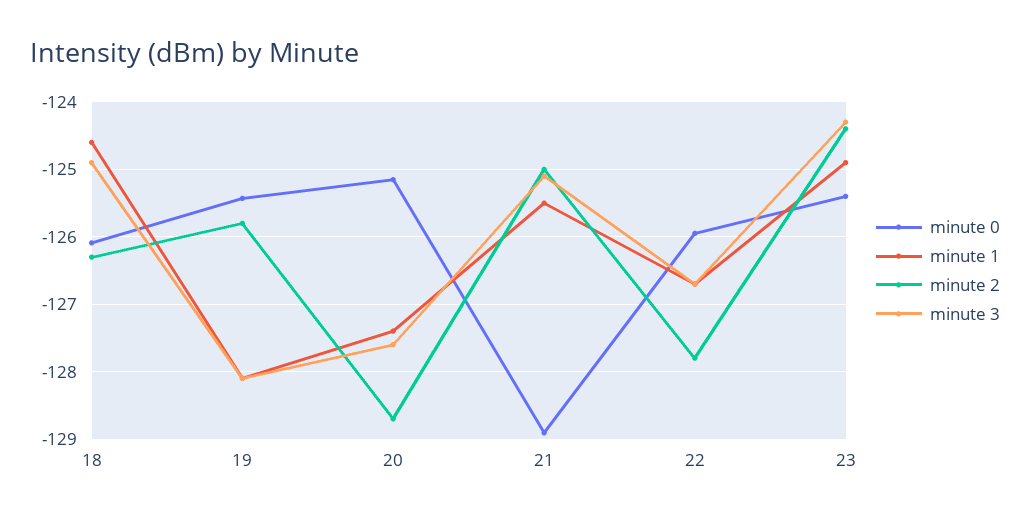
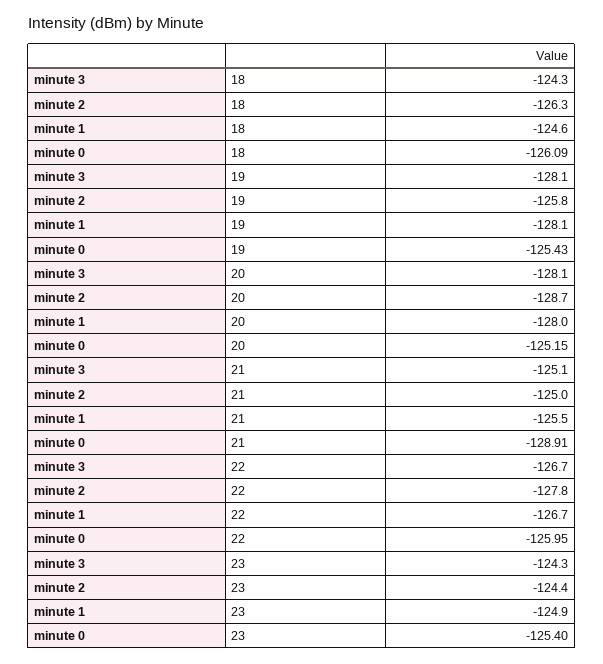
  {
    "minute 0": {
      "18": -126.09,
      "19": -125.43,
      "20": -125.15,
      "21": -128.91,
      "22": -125.95,
      "23": -125.4
    },
    "minute 1": {
      "18": -124.6,
      "19": -128.1,
-     "20": -127.4,
+     "20": -128,
      "21": -125.5,
      "22": -126.7,
      "23": -124.9
    },
    "minute 2": {
      "18": -126.3,
      "19": -125.8,
      "20": -128.7,
      "21": -125,
      "22": -127.8,
      "23": -124.4
    },
    "minute 3": {
-     "18": -124.9,
+     "18": -124.3,
      "19": -128.1,
-     "20": -127.6,
+     "20": -128.1,
      "21": -125.1,
      "22": -126.7,
      "23": -124.3
    }
  }

